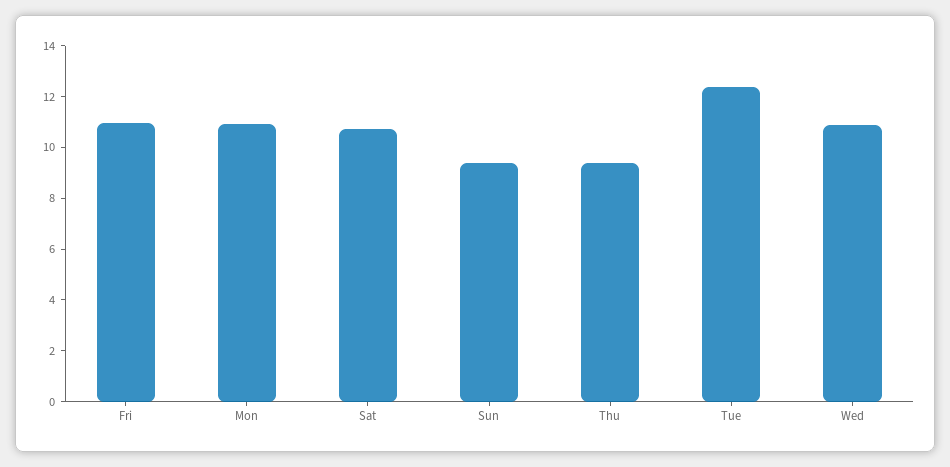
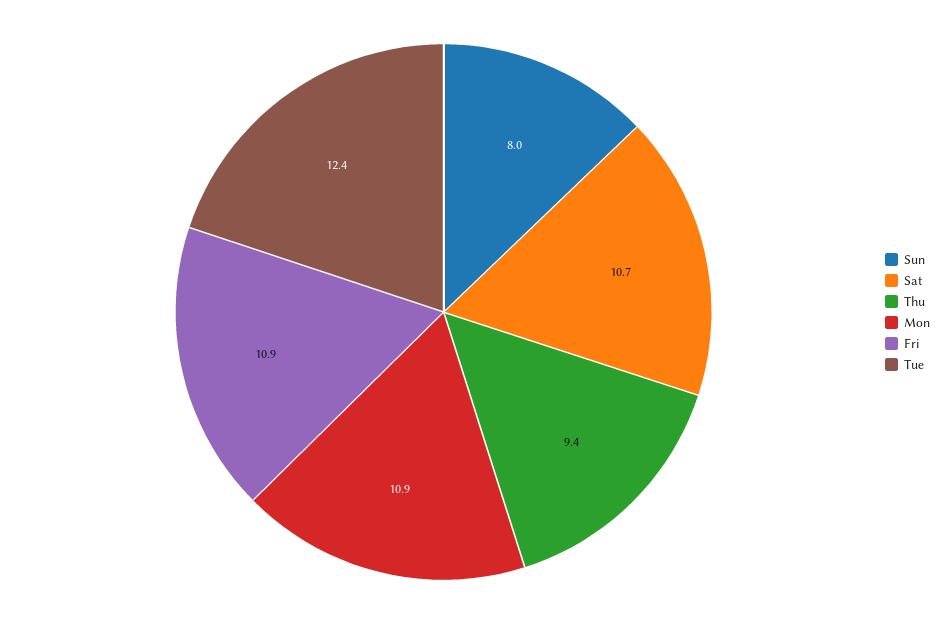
  {
    "Fri": 10.9,
    "Mon": 10.9,
    "Sat": 10.7,
-   "Sun": 9.5,
+   "Sun": 8,
    "Thu": 9.4,
-   "Tue": 12.4,
+   "Tue": 12.4
-   "Wed": 11
  }

